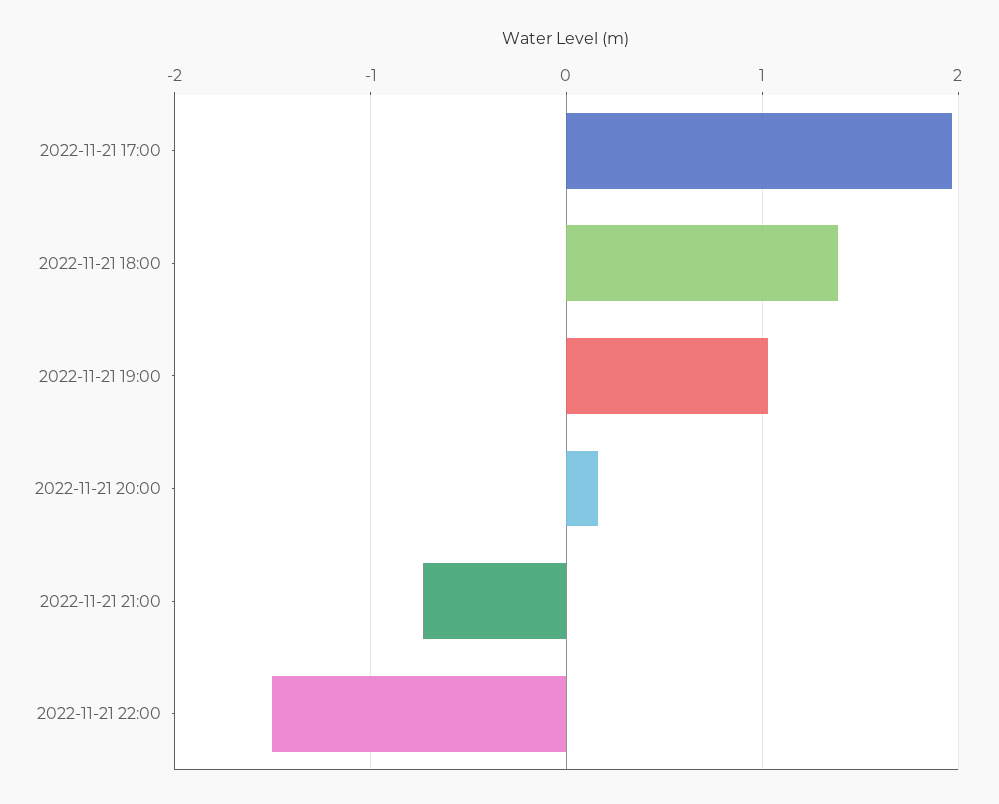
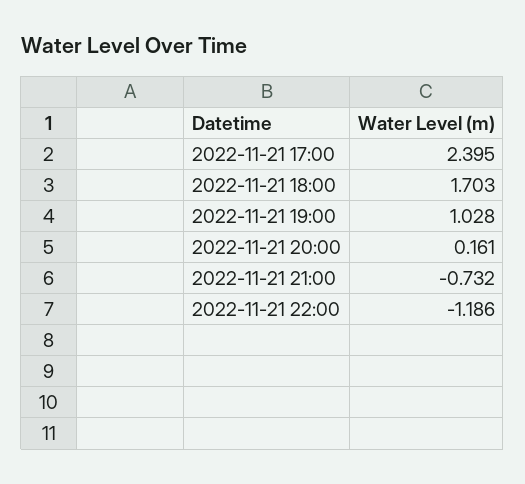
  {
-   "2022-11-21 17:00": 2,
+   "2022-11-21 17:00": 2.395,
-   "2022-11-21 18:00": 1.4,
+   "2022-11-21 18:00": 1.703,
    "2022-11-21 19:00": 1.028,
    "2022-11-21 20:00": 0.161,
    "2022-11-21 21:00": -0.732,
-   "2022-11-21 22:00": -1.5
+   "2022-11-21 22:00": -1.186
  }

